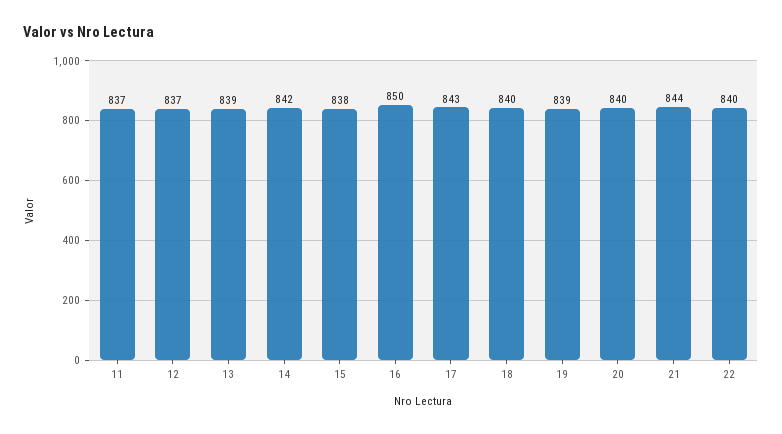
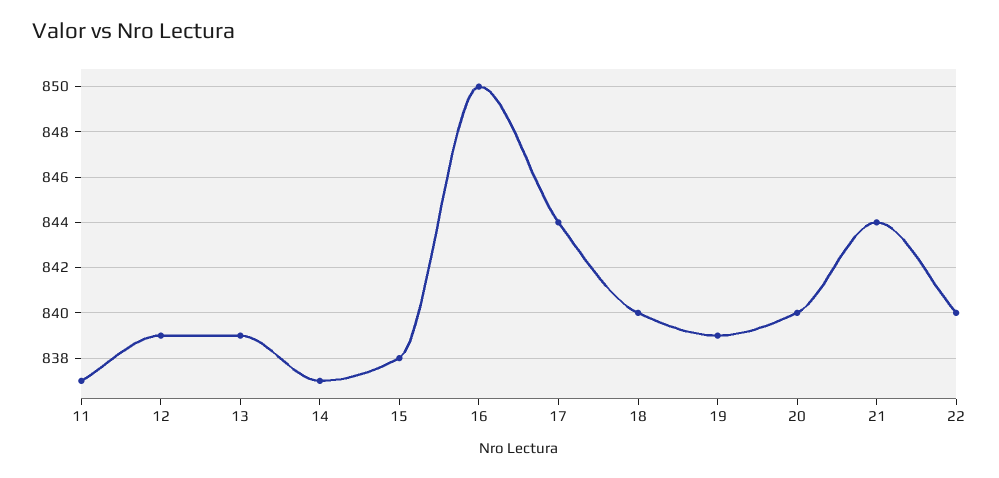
  {
    "11": 837,
-   "12": 837,
+   "12": 839,
    "13": 839,
-   "14": 842,
+   "14": 837,
    "15": 838,
    "16": 850,
-   "17": 843,
+   "17": 844,
    "18": 840,
    "19": 839,
    "20": 840,
    "21": 844,
    "22": 840
  }

